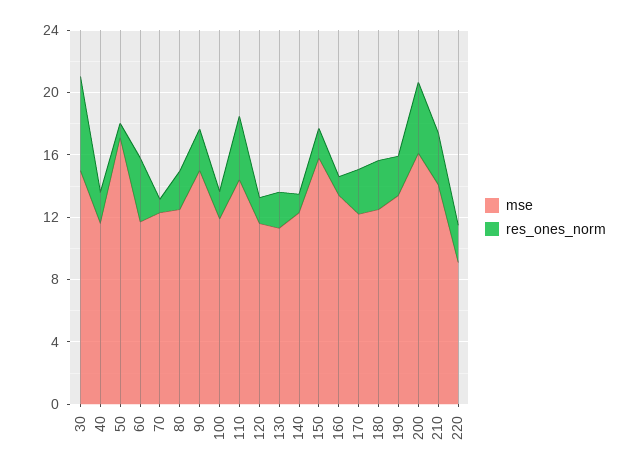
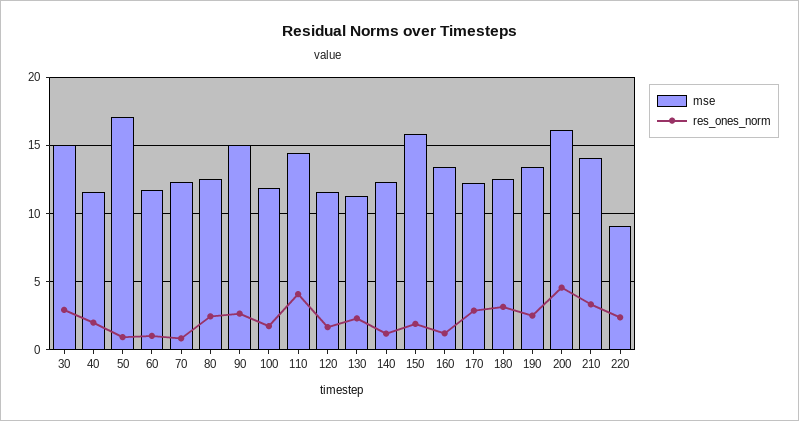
  {
    "mse": {
      "30": 15,
      "40": 11.5,
      "50": 17,
      "60": 11.5,
      "70": 12.5,
      "80": 12.5,
      "90": 15,
      "100": 12,
      "110": 14.5,
      "120": 11.5,
      "130": 11.5,
      "140": 12.5,
      "150": 16,
      "160": 13.5,
      "170": 12,
      "180": 12.5,
      "190": 13.5,
      "200": 16,
      "210": 14,
      "220": 9
    },
    "res_ones_norm": {
-     "30": 6,
+     "30": 3,
      "40": 2,
      "50": 1,
-     "60": 4,
+     "60": 1,
      "70": 1,
      "80": 2.5,
      "90": 2.5,
      "100": 1.5,
      "110": 4,
      "120": 1.5,
      "130": 2.5,
      "140": 1,
      "150": 2,
      "160": 1,
      "170": 3,
      "180": 3,
      "190": 2.5,
      "200": 4.5,
      "210": 3.5,
      "220": 2.5
    }
  }

